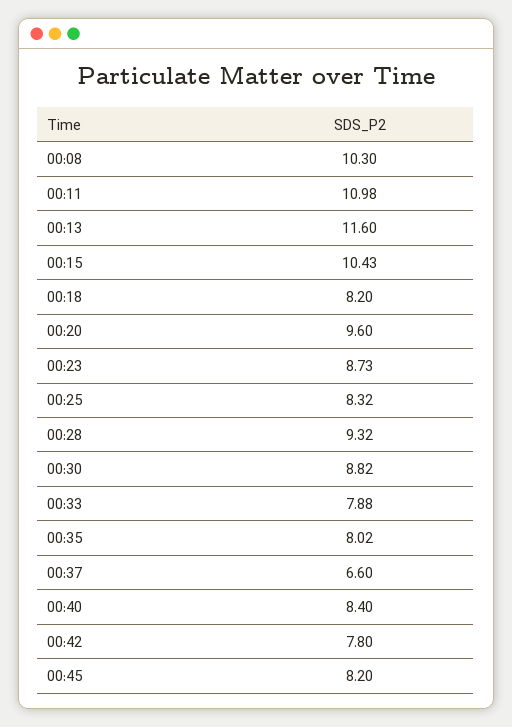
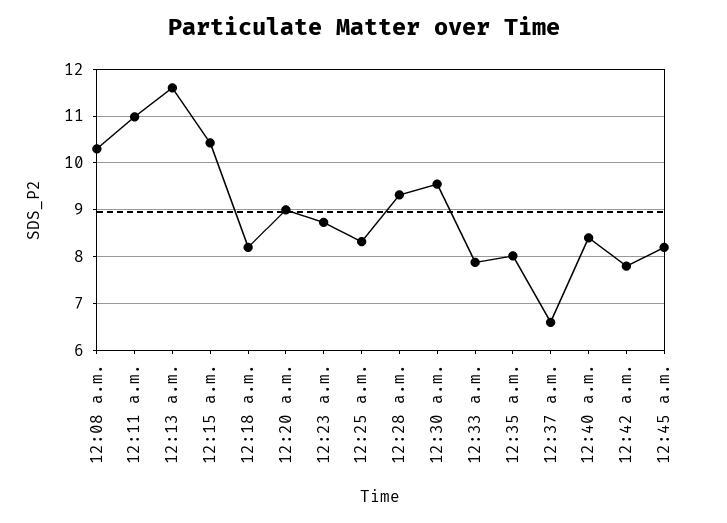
  {
    "00:08": 10.3,
    "00:11": 10.98,
    "00:13": 11.6,
    "00:15": 10.43,
    "00:18": 8.2,
-   "00:20": 9.6,
+   "00:20": 9,
    "00:23": 8.73,
    "00:25": 8.32,
    "00:28": 9.32,
-   "00:30": 8.82,
+   "00:30": 9.6,
    "00:33": 7.88,
    "00:35": 8.02,
    "00:37": 6.6,
    "00:40": 8.4,
    "00:42": 7.8,
    "00:45": 8.2
  }

